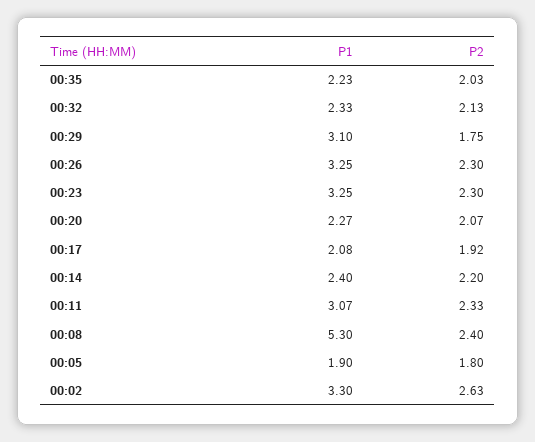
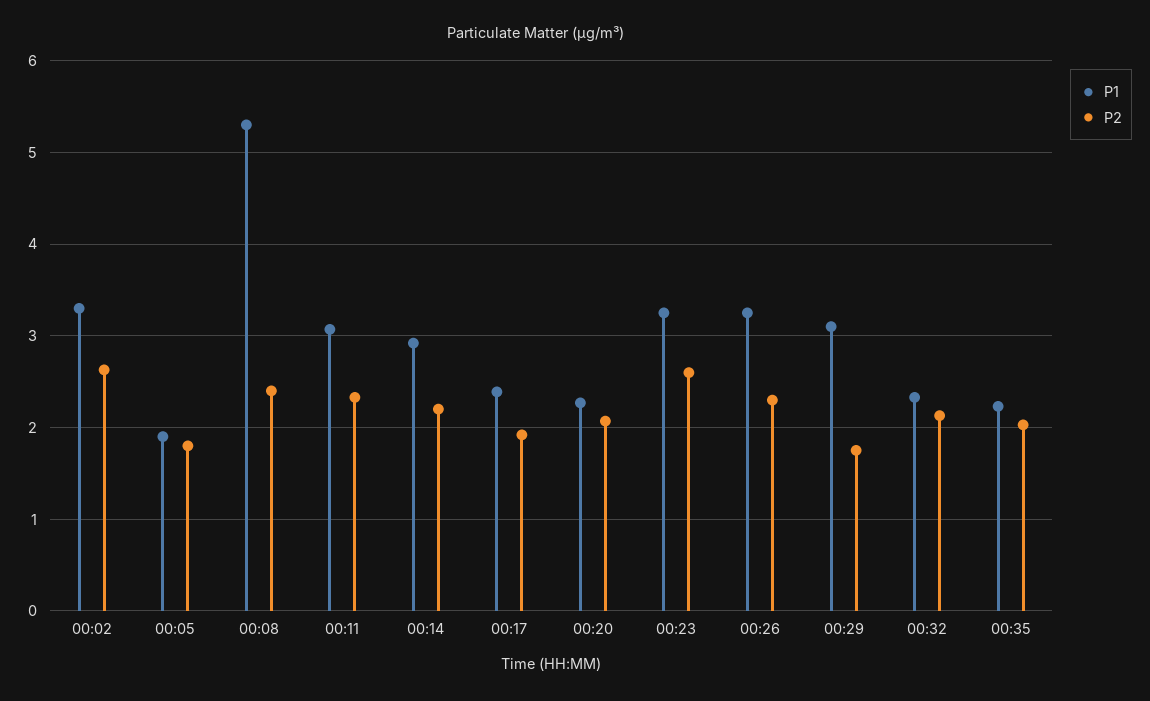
  {
    "P1": {
      "00:35": 2.23,
      "00:32": 2.33,
      "00:29": 3.1,
      "00:26": 3.25,
      "00:23": 3.25,
      "00:20": 2.27,
-     "00:17": 2.08,
+     "00:17": 2.4,
-     "00:14": 2.4,
+     "00:14": 2.9,
      "00:11": 3.07,
      "00:08": 5.3,
      "00:05": 1.9,
      "00:02": 3.3
    },
    "P2": {
      "00:35": 2.03,
      "00:32": 2.13,
      "00:29": 1.75,
      "00:26": 2.3,
-     "00:23": 2.3,
+     "00:23": 2.6,
      "00:20": 2.07,
      "00:17": 1.92,
      "00:14": 2.2,
      "00:11": 2.33,
      "00:08": 2.4,
      "00:05": 1.8,
      "00:02": 2.63
    }
  }

